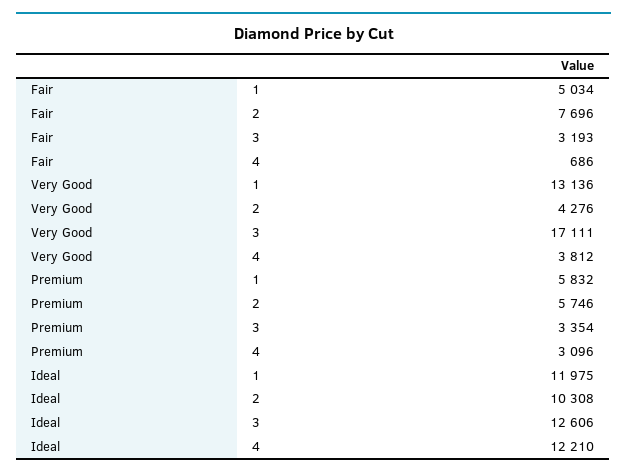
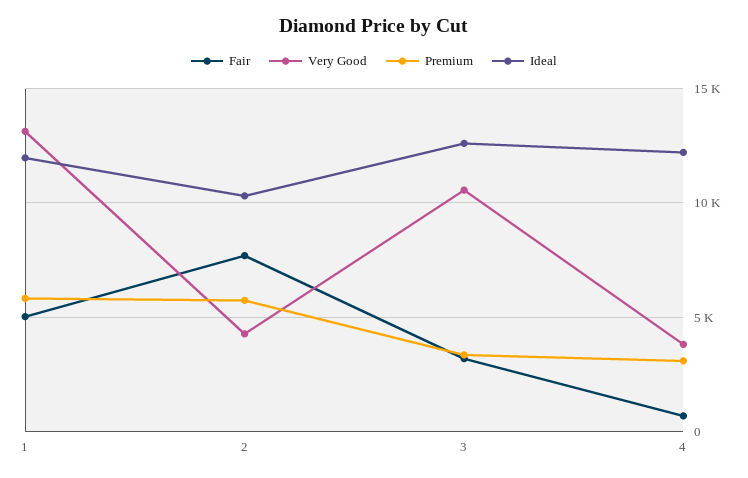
  {
    "Fair": {
      "1": 5034,
      "2": 7696,
      "3": 3193,
      "4": 686
    },
    "Very Good": {
      "1": 13136,
      "2": 4276,
-     "3": 17111,
+     "3": 10500,
      "4": 3812
    },
    "Premium": {
      "1": 5832,
      "2": 5746,
      "3": 3354,
      "4": 3096
    },
    "Ideal": {
      "1": 11975,
      "2": 10308,
      "3": 12606,
      "4": 12210
    }
  }

